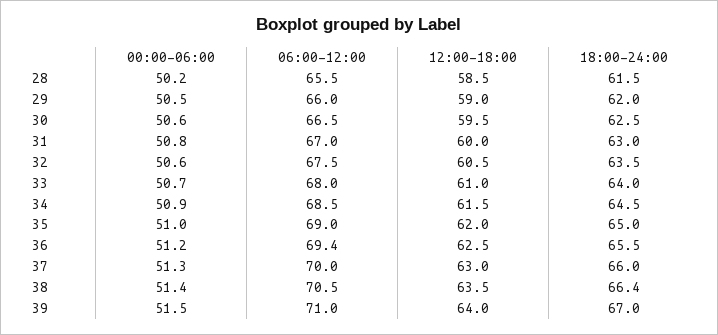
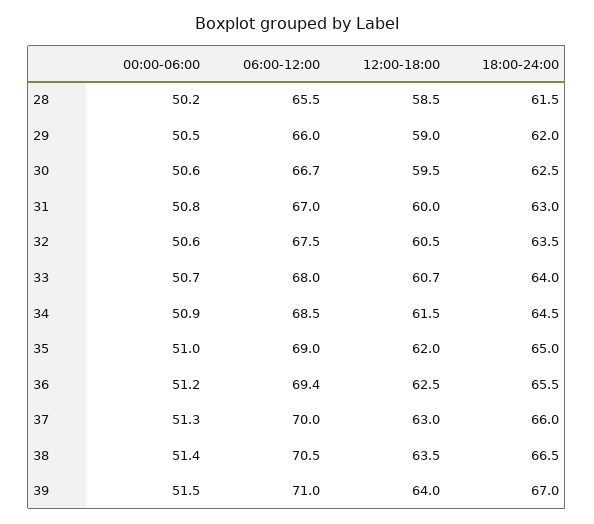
  {
    "00:00-06:00": {
      "28": 50.2,
      "29": 50.5,
      "30": 50.6,
      "31": 50.8,
      "32": 50.6,
      "33": 50.7,
      "34": 50.9,
      "35": 51,
      "36": 51.2,
      "37": 51.3,
      "38": 51.4,
      "39": 51.5
    },
    "06:00-12:00": {
      "28": 65.5,
      "29": 66,
-     "30": 66.5,
+     "30": 66.7,
      "31": 67,
      "32": 67.5,
      "33": 68,
      "34": 68.5,
      "35": 69,
      "36": 69.4,
      "37": 70,
      "38": 70.5,
      "39": 71
    },
    "12:00-18:00": {
      "28": 58.5,
      "29": 59,
      "30": 59.5,
      "31": 60,
      "32": 60.5,
-     "33": 61,
+     "33": 60.7,
      "34": 61.5,
      "35": 62,
      "36": 62.5,
      "37": 63,
      "38": 63.5,
      "39": 64
    },
    "18:00-24:00": {
      "28": 61.5,
      "29": 62,
      "30": 62.5,
      "31": 63,
      "32": 63.5,
      "33": 64,
      "34": 64.5,
      "35": 65,
      "36": 65.5,
      "37": 66,
-     "38": 66.4,
+     "38": 66.5,
      "39": 67
    }
  }

